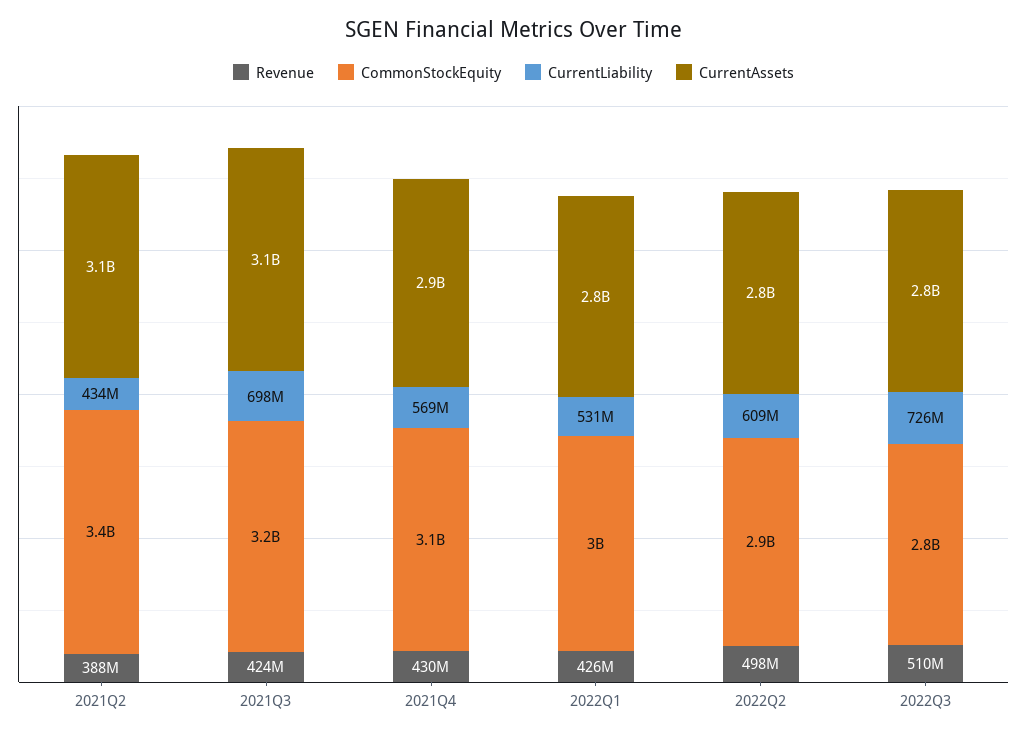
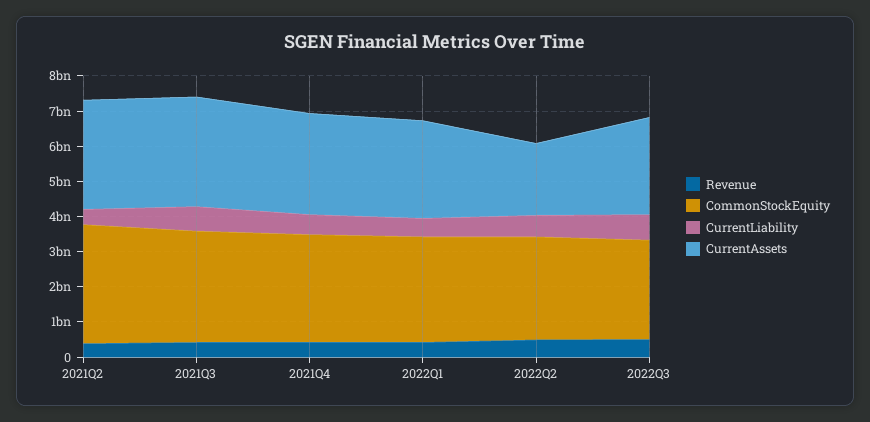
  {
    "Revenue": {
      "2021Q2": 388000000,
      "2021Q3": 424000000,
      "2021Q4": 430000000,
      "2022Q1": 426000000,
      "2022Q2": 498000000,
      "2022Q3": 510000000
    },
    "CommonStockEquity": {
      "2021Q2": 3400000000,
      "2021Q3": 3200000000,
      "2021Q4": 3100000000,
      "2022Q1": 3000000000,
      "2022Q2": 2900000000,
      "2022Q3": 2800000000
    },
    "CurrentLiability": {
      "2021Q2": 434000000,
      "2021Q3": 698000000,
      "2021Q4": 569000000,
      "2022Q1": 531000000,
      "2022Q2": 609000000,
      "2022Q3": 726000000
    },
    "CurrentAssets": {
      "2021Q2": 3100000000,
      "2021Q3": 3100000000,
      "2021Q4": 2900000000,
      "2022Q1": 2800000000,
-     "2022Q2": 2800000000,
+     "2022Q2": 2000000000,
      "2022Q3": 2800000000
    }
  }

